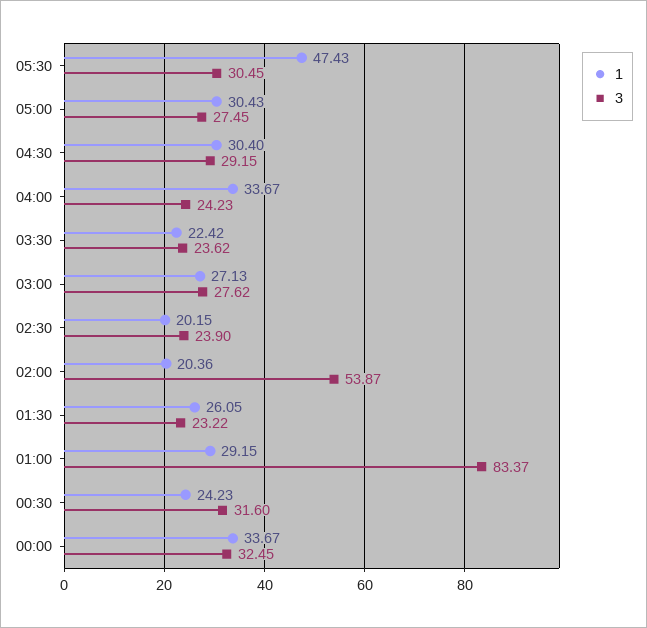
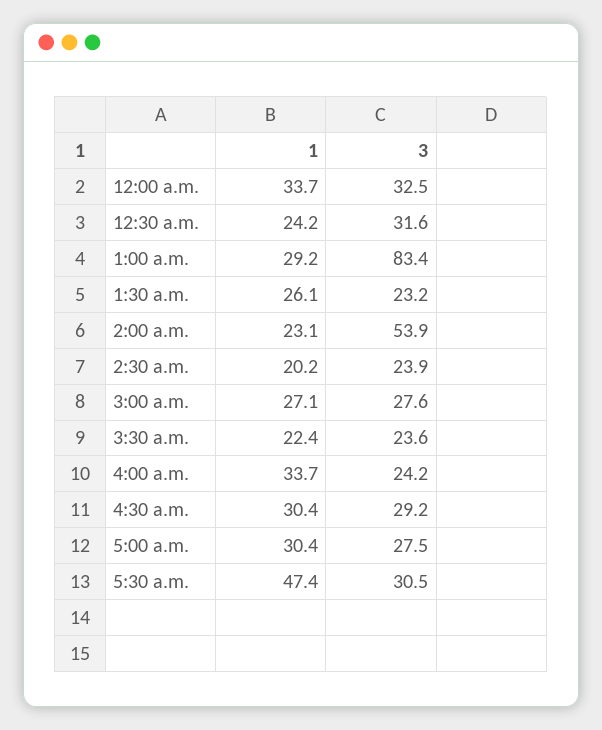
  {
    "1": {
      "05:30": 47.43,
      "05:00": 30.43,
      "04:30": 30.4,
      "04:00": 33.67,
      "03:30": 22.42,
      "03:00": 27.13,
      "02:30": 20.15,
-     "02:00": 20.36,
+     "02:00": 23.1,
      "01:30": 26.05,
      "01:00": 29.15,
      "00:30": 24.23,
      "00:00": 33.67
    },
    "3": {
      "05:30": 30.45,
      "05:00": 27.45,
      "04:30": 29.15,
      "04:00": 24.23,
      "03:30": 23.62,
      "03:00": 27.62,
      "02:30": 23.9,
      "02:00": 53.87,
      "01:30": 23.22,
      "01:00": 83.37,
      "00:30": 31.6,
      "00:00": 32.45
    }
  }

